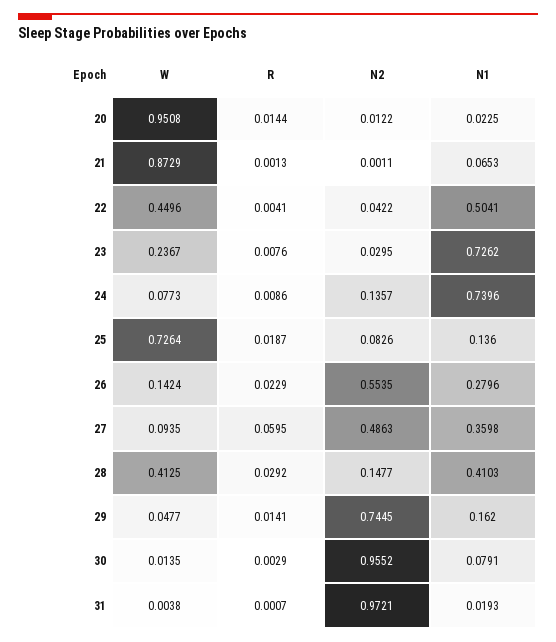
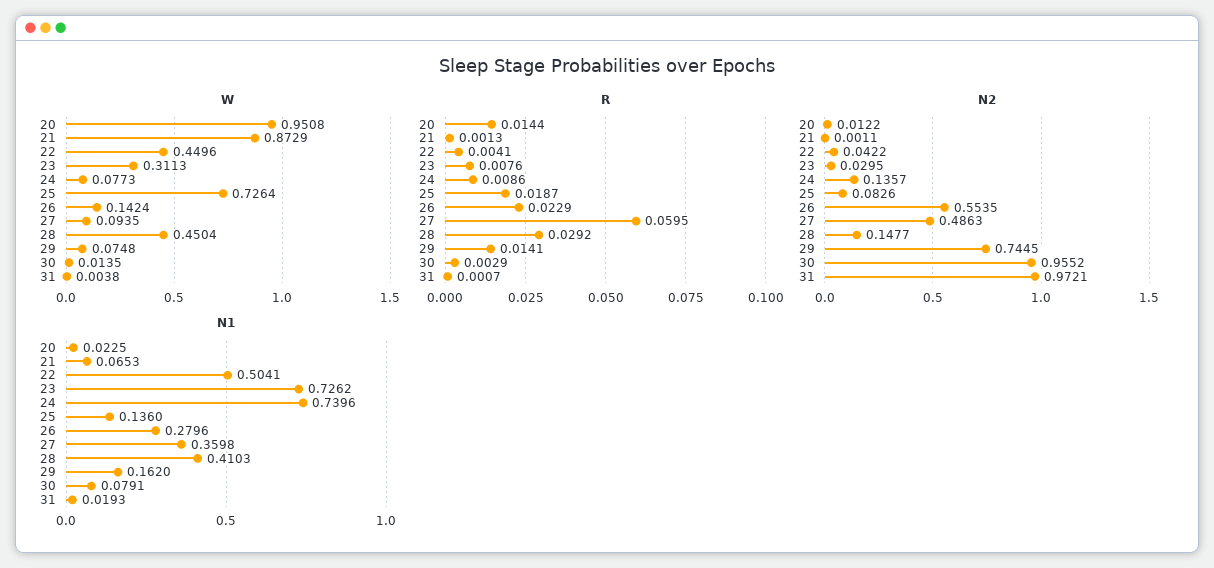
  {
    "W": {
      "20": 0.9508,
      "21": 0.8729,
      "22": 0.4496,
-     "23": 0.2367,
+     "23": 0.3113,
      "24": 0.0773,
      "25": 0.7264,
      "26": 0.1424,
      "27": 0.0935,
-     "28": 0.4125,
+     "28": 0.4504,
-     "29": 0.0477,
+     "29": 0.0748,
      "30": 0.0135,
      "31": 0.0038
    },
    "R": {
      "20": 0.0144,
      "21": 0.0013,
      "22": 0.0041,
      "23": 0.0076,
      "24": 0.0086,
      "25": 0.0187,
      "26": 0.0229,
      "27": 0.0595,
      "28": 0.0292,
      "29": 0.0141,
      "30": 0.0029,
      "31": 0.0007
    },
    "N2": {
      "20": 0.0122,
      "21": 0.0011,
      "22": 0.0422,
      "23": 0.0295,
      "24": 0.1357,
      "25": 0.0826,
      "26": 0.5535,
      "27": 0.4863,
      "28": 0.1477,
      "29": 0.7445,
      "30": 0.9552,
      "31": 0.9721
    },
    "N1": {
      "20": 0.0225,
      "21": 0.0653,
      "22": 0.5041,
      "23": 0.7262,
      "24": 0.7396,
      "25": 0.136,
      "26": 0.2796,
      "27": 0.3598,
      "28": 0.4103,
      "29": 0.162,
      "30": 0.0791,
      "31": 0.0193
    }
  }

